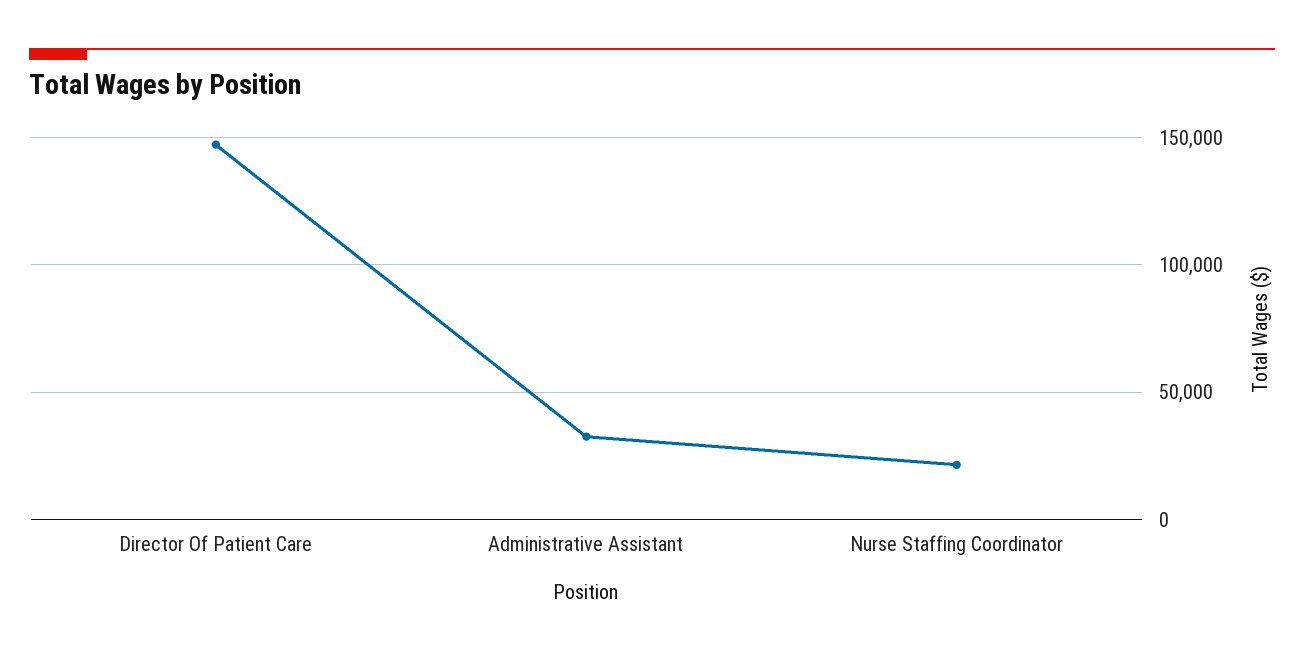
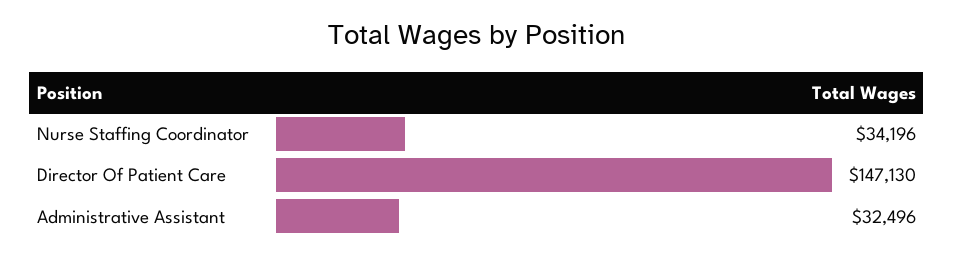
  {
    "Director Of Patient Care": 147130,
    "Administrative Assistant": 32496,
-   "Nurse Staffing Coordinator": 20000
+   "Nurse Staffing Coordinator": 34196
  }

